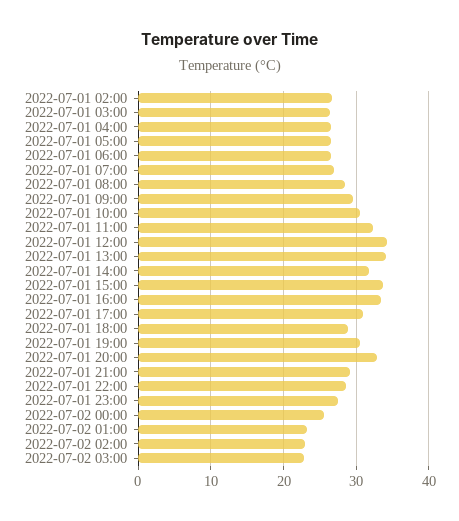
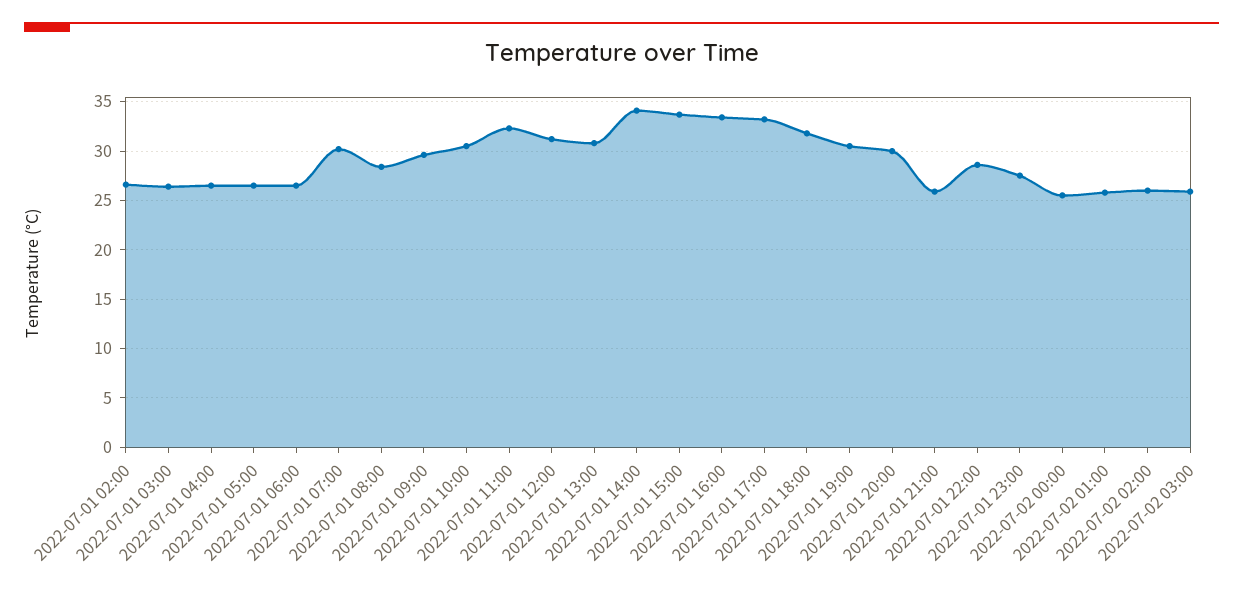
  {
    "2022-07-01 02:00": 27,
    "2022-07-01 03:00": 26,
    "2022-07-01 04:00": 27,
    "2022-07-01 05:00": 27,
    "2022-07-01 06:00": 27,
-   "2022-07-01 07:00": 27,
+   "2022-07-01 07:00": 30,
    "2022-07-01 08:00": 28,
    "2022-07-01 09:00": 30,
    "2022-07-01 10:00": 31,
    "2022-07-01 11:00": 32,
-   "2022-07-01 12:00": 34,
+   "2022-07-01 12:00": 31,
-   "2022-07-01 13:00": 34,
+   "2022-07-01 13:00": 31,
-   "2022-07-01 14:00": 32,
+   "2022-07-01 14:00": 34,
    "2022-07-01 15:00": 34,
    "2022-07-01 16:00": 33,
-   "2022-07-01 17:00": 31,
+   "2022-07-01 17:00": 33,
-   "2022-07-01 18:00": 29,
+   "2022-07-01 18:00": 32,
    "2022-07-01 19:00": 31,
-   "2022-07-01 20:00": 33,
+   "2022-07-01 20:00": 30,
-   "2022-07-01 21:00": 29,
+   "2022-07-01 21:00": 26,
    "2022-07-01 22:00": 29,
    "2022-07-01 23:00": 28,
    "2022-07-02 00:00": 26,
-   "2022-07-02 01:00": 23,
+   "2022-07-02 01:00": 26,
-   "2022-07-02 02:00": 23,
+   "2022-07-02 02:00": 26,
-   "2022-07-02 03:00": 23
+   "2022-07-02 03:00": 26
  }

